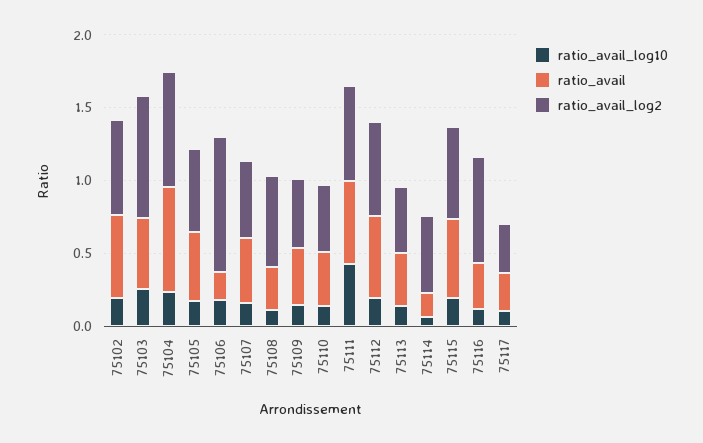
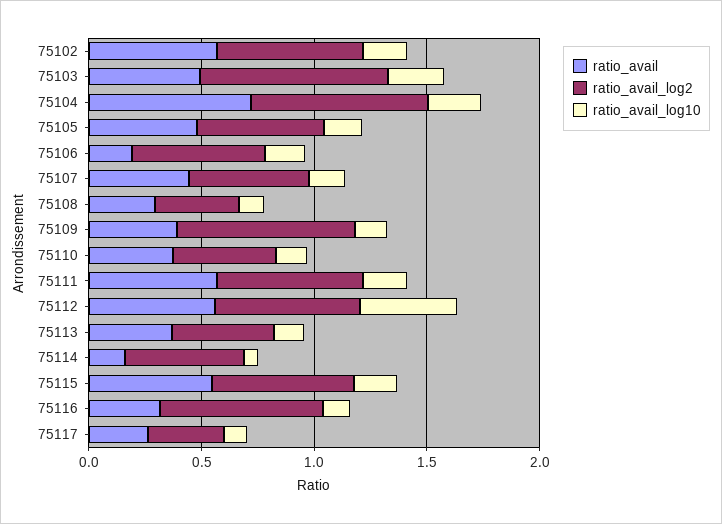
  {
    "ratio_avail_log10": {
      "75102": 0.2,
      "75103": 0.3,
      "75104": 0.2,
      "75105": 0.2,
      "75106": 0.2,
      "75107": 0.2,
      "75108": 0.1,
      "75109": 0.1,
      "75110": 0.1,
-     "75111": 0.4,
+     "75111": 0.2,
-     "75112": 0.2,
+     "75112": 0.4,
      "75113": 0.1,
      "75114": 0.1,
      "75115": 0.2,
      "75116": 0.1,
      "75117": 0.1
    },
    "ratio_avail": {
      "75102": 0.6,
      "75103": 0.5,
      "75104": 0.7,
      "75105": 0.5,
      "75106": 0.2,
      "75107": 0.4,
      "75108": 0.3,
      "75109": 0.4,
      "75110": 0.4,
      "75111": 0.6,
      "75112": 0.6,
      "75113": 0.4,
      "75114": 0.2,
      "75115": 0.5,
      "75116": 0.3,
      "75117": 0.3
    },
    "ratio_avail_log2": {
      "75102": 0.6,
      "75103": 0.8,
      "75104": 0.8,
      "75105": 0.6,
-     "75106": 0.9,
+     "75106": 0.6,
      "75107": 0.5,
-     "75108": 0.6,
+     "75108": 0.4,
-     "75109": 0.5,
+     "75109": 0.8,
      "75110": 0.5,
      "75111": 0.6,
      "75112": 0.6,
      "75113": 0.5,
      "75114": 0.5,
      "75115": 0.6,
      "75116": 0.7,
      "75117": 0.3
    }
  }

